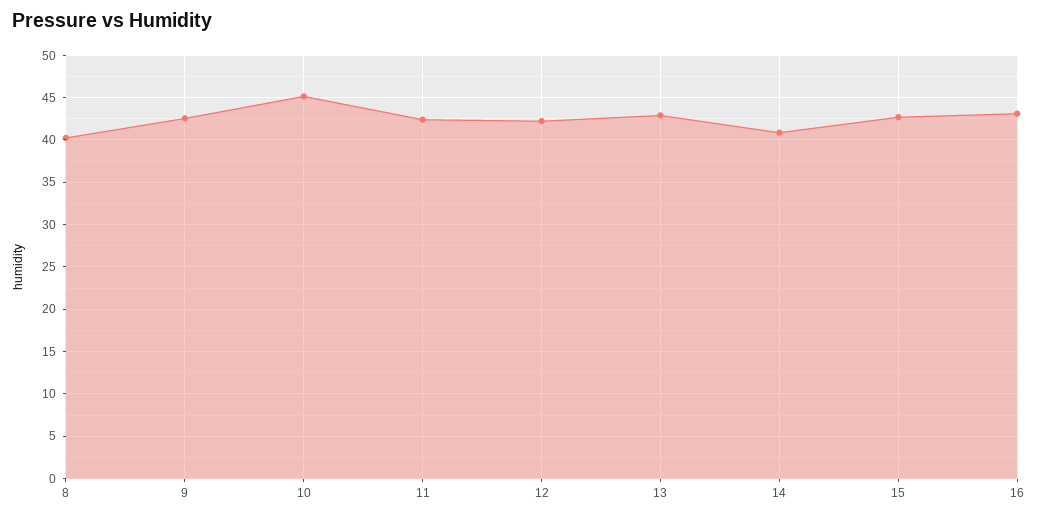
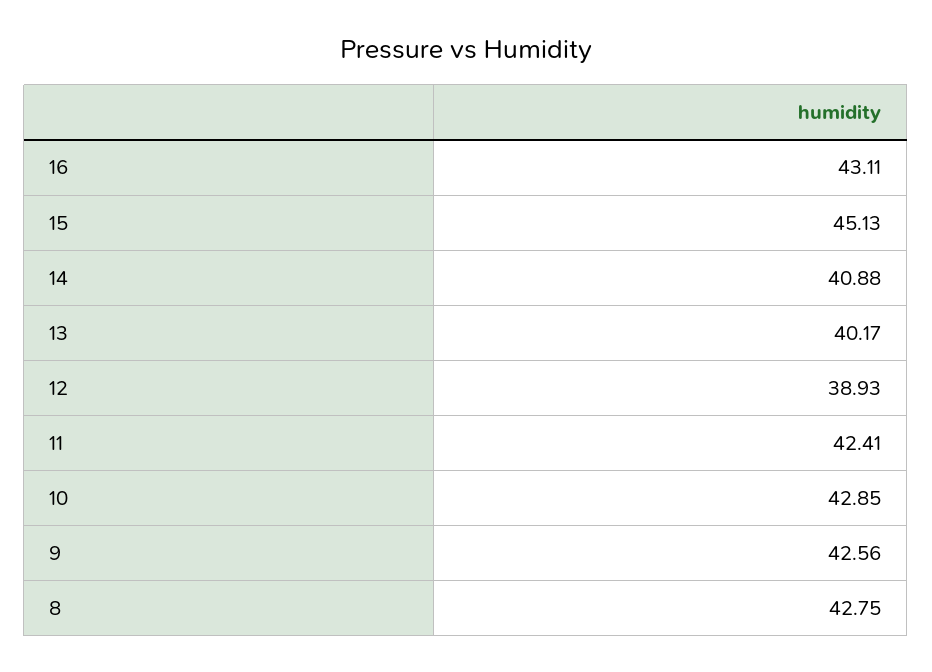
  {
-   "8": 40,
+   "8": 42.75,
    "9": 42.56,
-   "10": 45,
+   "10": 42.85,
    "11": 42.41,
-   "12": 42,
+   "12": 38.93,
-   "13": 43,
+   "13": 40.17,
    "14": 40.88,
-   "15": 43,
+   "15": 45.13,
    "16": 43.11
  }

